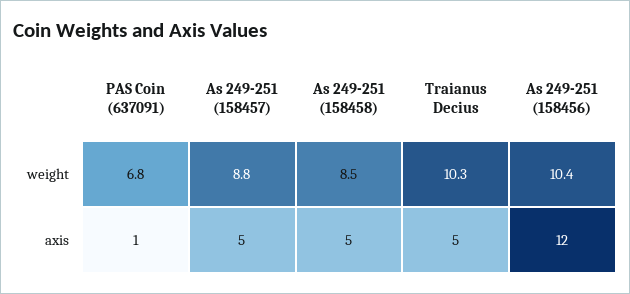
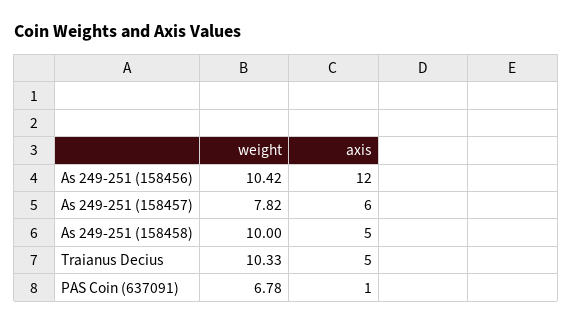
  {
    "PAS Coin (637091)": {
      "weight": 6.78,
      "axis": 1
    },
    "As 249-251 (158457)": {
-     "weight": 8.8,
+     "weight": 7.82,
-     "axis": 5
+     "axis": 6
    },
    "As 249-251 (158458)": {
-     "weight": 8.5,
+     "weight": 10,
      "axis": 5
    },
    "Traianus Decius": {
      "weight": 10.33,
      "axis": 5
    },
    "As 249-251 (158456)": {
      "weight": 10.42,
      "axis": 12
    }
  }

